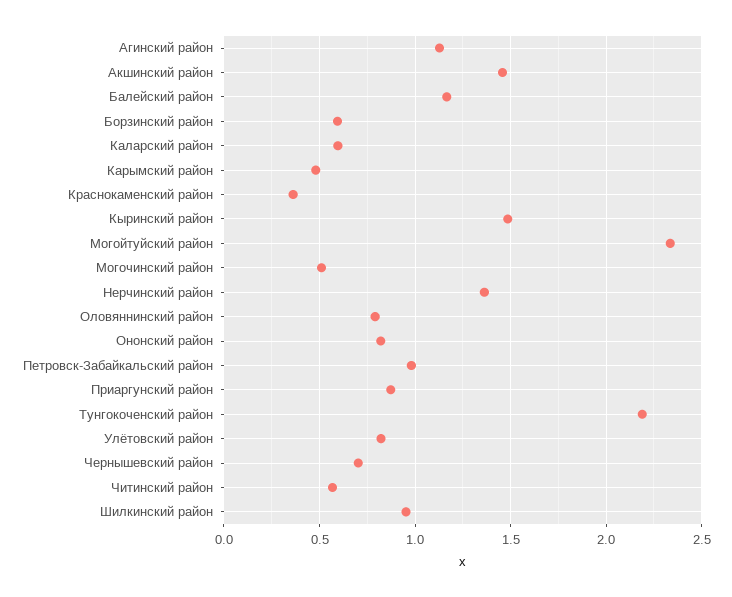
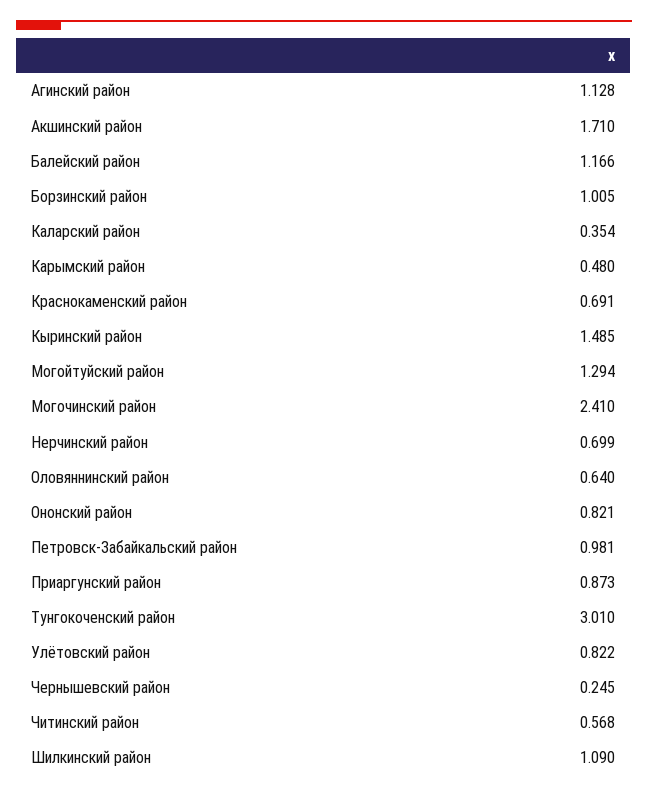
  {
    "Агинский район": 1.128,
-   "Акшинский район": 1.45,
+   "Акшинский район": 1.71,
    "Балейский район": 1.166,
-   "Борзинский район": 0.6,
+   "Борзинский район": 1.005,
-   "Каларский район": 0.6,
+   "Каларский район": 0.354,
    "Карымский район": 0.48,
-   "Краснокаменский район": 0.35,
+   "Краснокаменский район": 0.691,
    "Кыринский район": 1.485,
-   "Могойтуйский район": 2.35,
+   "Могойтуйский район": 1.294,
-   "Могочинский район": 0.5,
+   "Могочинский район": 2.41,
-   "Нерчинский район": 1.35,
+   "Нерчинский район": 0.699,
-   "Оловяннинский район": 0.8,
+   "Оловяннинский район": 0.64,
    "Ононский район": 0.821,
    "Петровск-Забайкальский район": 0.981,
    "Приаргунский район": 0.873,
-   "Тунгокоченский район": 2.2,
+   "Тунгокоченский район": 3.01,
    "Улётовский район": 0.822,
-   "Чернышевский район": 0.7,
+   "Чернышевский район": 0.245,
    "Читинский район": 0.568,
-   "Шилкинский район": 0.95
+   "Шилкинский район": 1.09
  }

